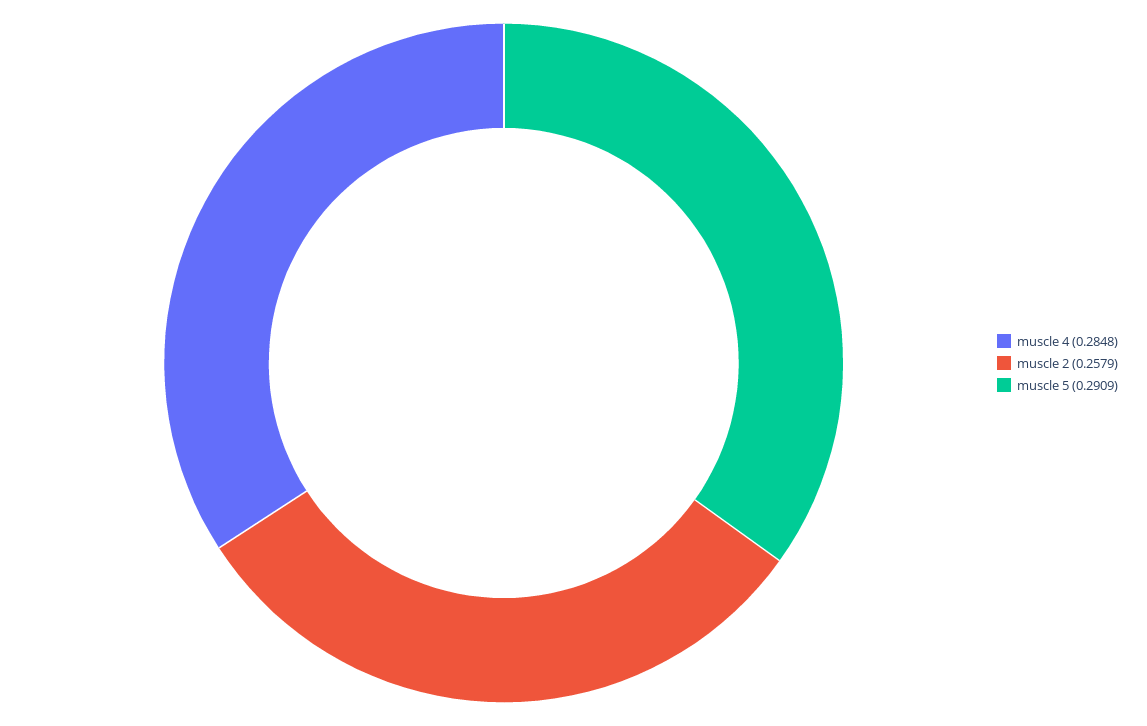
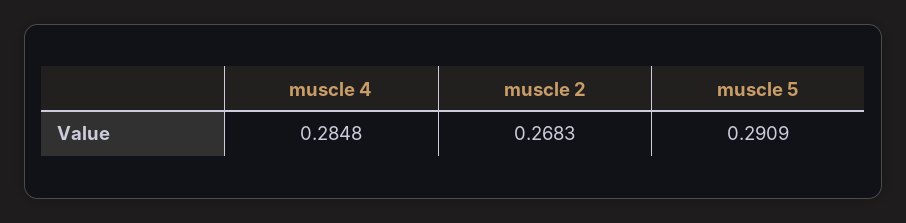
  {
    "muscle 4": 0.2848,
-   "muscle 2": 0.2579,
+   "muscle 2": 0.2683,
    "muscle 5": 0.2909
  }

